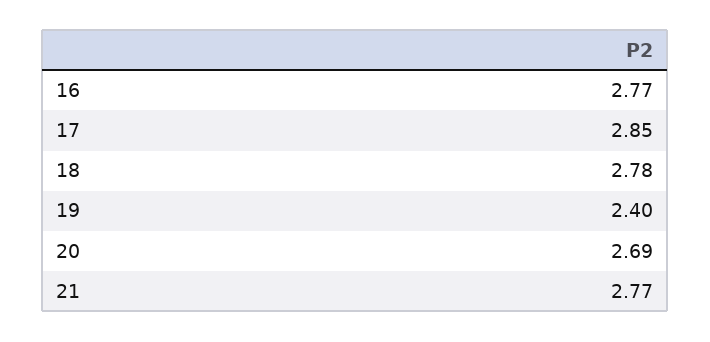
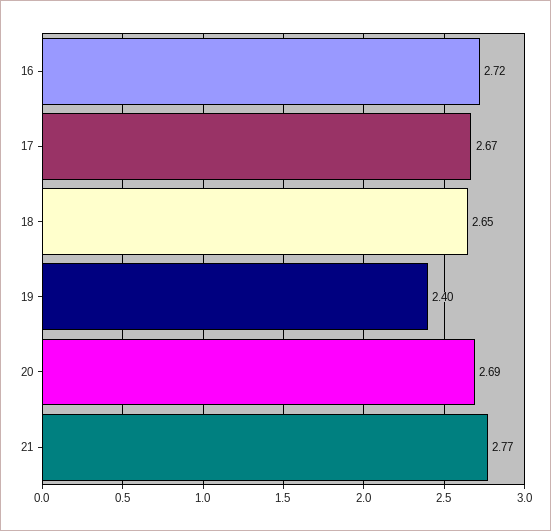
  {
-   "16": 2.77,
+   "16": 2.72,
-   "17": 2.85,
+   "17": 2.67,
-   "18": 2.78,
+   "18": 2.65,
    "19": 2.4,
    "20": 2.69,
    "21": 2.77
  }

